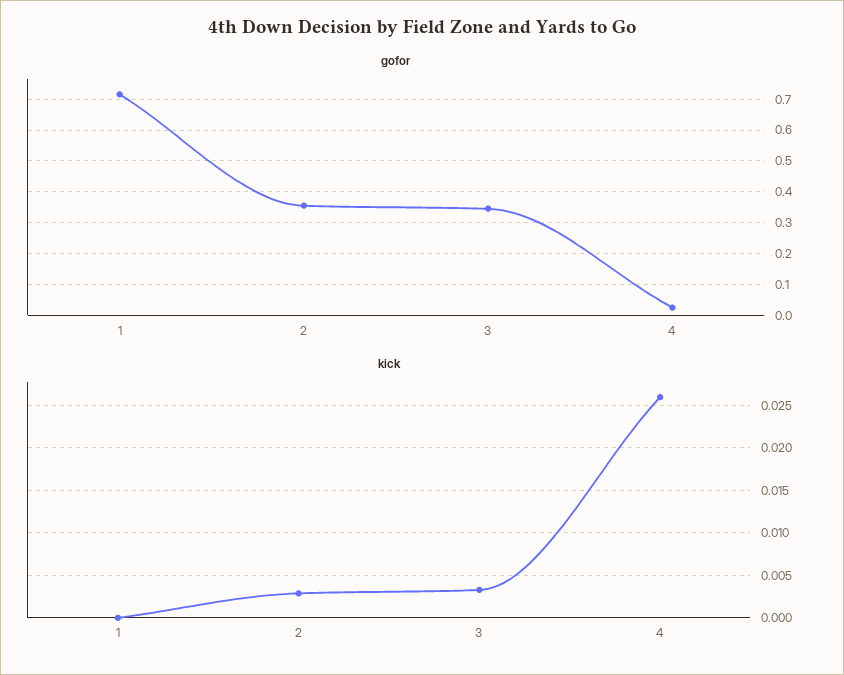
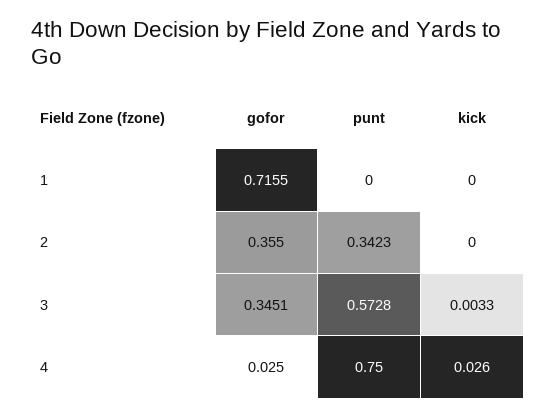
  {
    "gofor": {
      "1": 0.7155,
      "2": 0.355,
      "3": 0.3451,
      "4": 0.025
    },
    "kick": {
      "1": 0,
-     "2": 0.003,
+     "2": 0,
      "3": 0.0033,
      "4": 0.026
-   }
+   },
+   "punt": {
+     "1": 0,
+     "2": 0.3423,
+     "3": 0.5728,
+     "4": 0.75
+   }
  }

